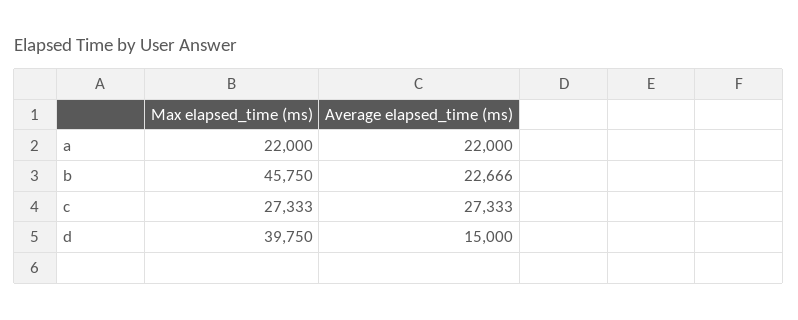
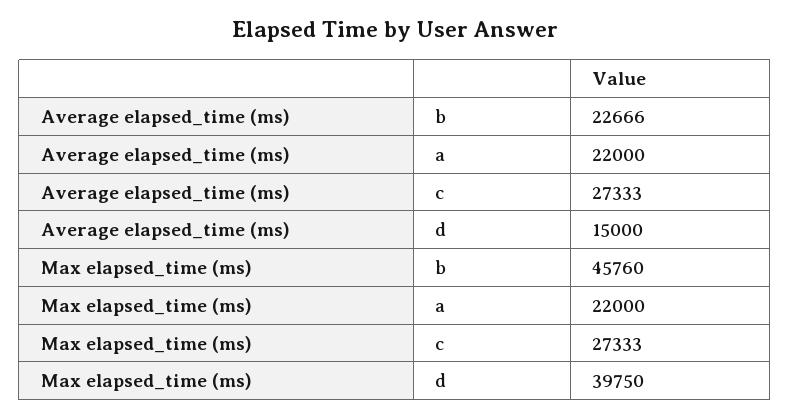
  {
    "Max elapsed_time (ms)": {
      "a": 22000,
-     "b": 45750,
+     "b": 45760,
      "c": 27333,
      "d": 39750
    },
    "Average elapsed_time (ms)": {
      "a": 22000,
      "b": 22666,
      "c": 27333,
      "d": 15000
    }
  }

